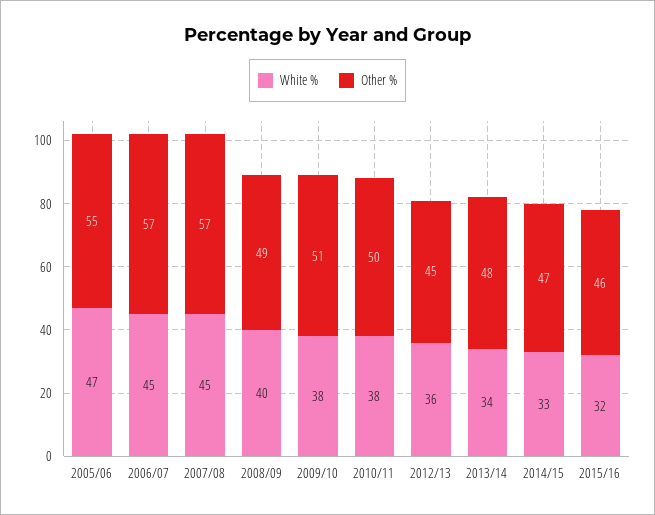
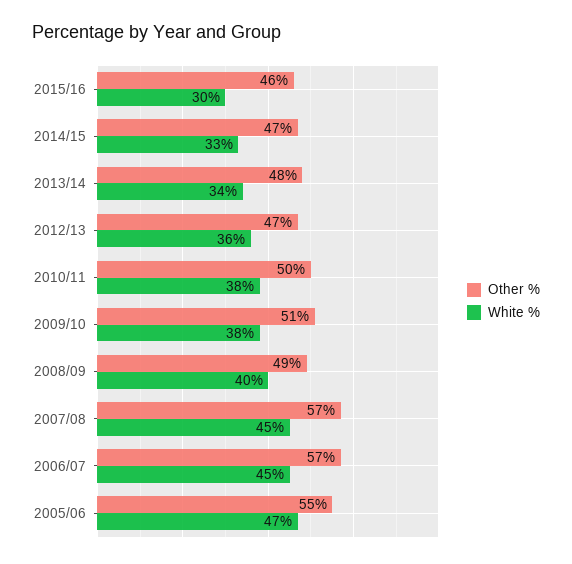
  {
    "White %": {
      "2005/06": 47,
      "2006/07": 45,
      "2007/08": 45,
      "2008/09": 40,
      "2009/10": 38,
      "2010/11": 38,
      "2012/13": 36,
      "2013/14": 34,
      "2014/15": 33,
-     "2015/16": 32
+     "2015/16": 30
    },
    "Other %": {
      "2005/06": 55,
      "2006/07": 57,
      "2007/08": 57,
      "2008/09": 49,
      "2009/10": 51,
      "2010/11": 50,
-     "2012/13": 45,
+     "2012/13": 47,
      "2013/14": 48,
      "2014/15": 47,
      "2015/16": 46
    }
  }

